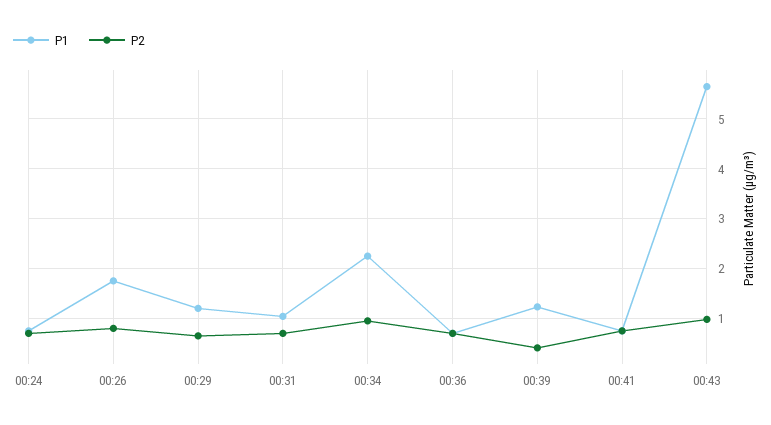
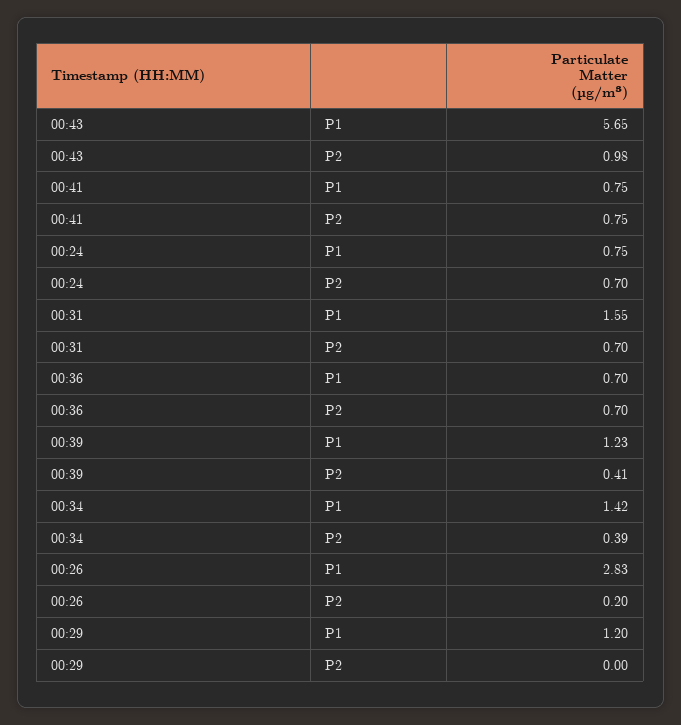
  {
    "P1": {
      "00:24": 0.75,
-     "00:26": 1.8,
+     "00:26": 2.83,
      "00:29": 1.2,
-     "00:31": 1,
+     "00:31": 1.55,
-     "00:34": 2.2,
+     "00:34": 1.42,
      "00:36": 0.7,
      "00:39": 1.23,
      "00:41": 0.75,
      "00:43": 5.65
    },
    "P2": {
      "00:24": 0.7,
-     "00:26": 0.8,
+     "00:26": 0.2,
-     "00:29": 0.6,
+     "00:29": 0,
      "00:31": 0.7,
-     "00:34": 1,
+     "00:34": 0.39,
      "00:36": 0.7,
      "00:39": 0.41,
      "00:41": 0.75,
      "00:43": 0.98
    }
  }

